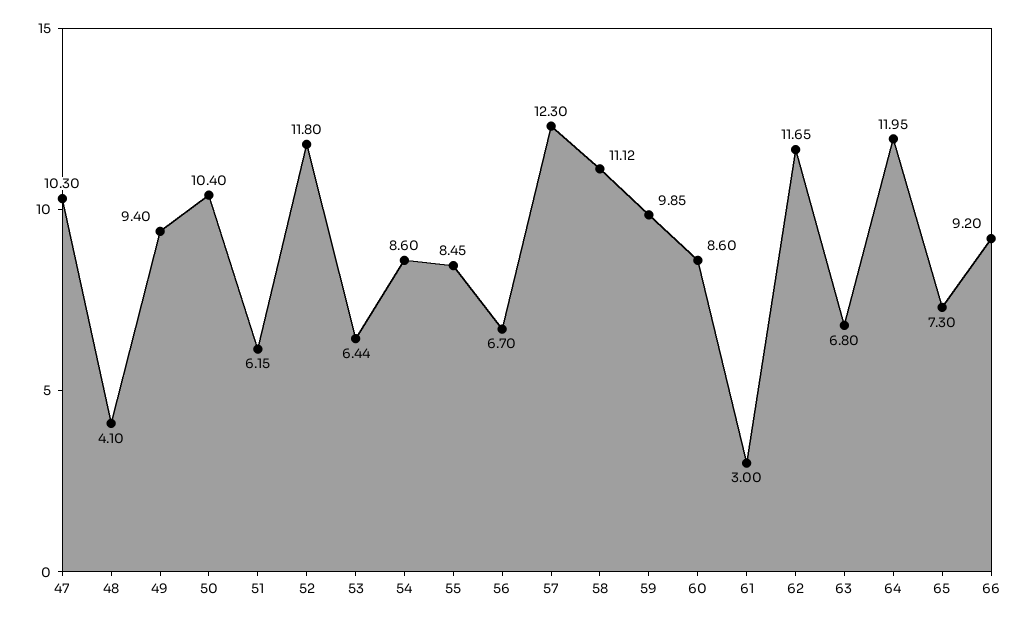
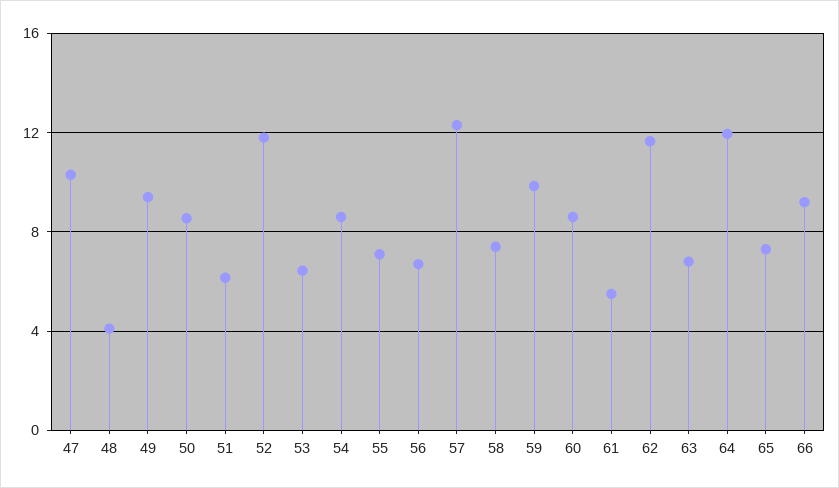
  {
    "47": 10.3,
    "48": 4.1,
    "49": 9.4,
-   "50": 10.4,
+   "50": 8.5,
    "51": 6.15,
    "52": 11.8,
    "53": 6.44,
    "54": 8.6,
-   "55": 8.45,
+   "55": 7,
    "56": 6.7,
    "57": 12.3,
-   "58": 11.12,
+   "58": 7.5,
    "59": 9.85,
    "60": 8.6,
-   "61": 3,
+   "61": 5.5,
    "62": 11.65,
    "63": 6.8,
    "64": 11.95,
    "65": 7.3,
    "66": 9.2
  }

